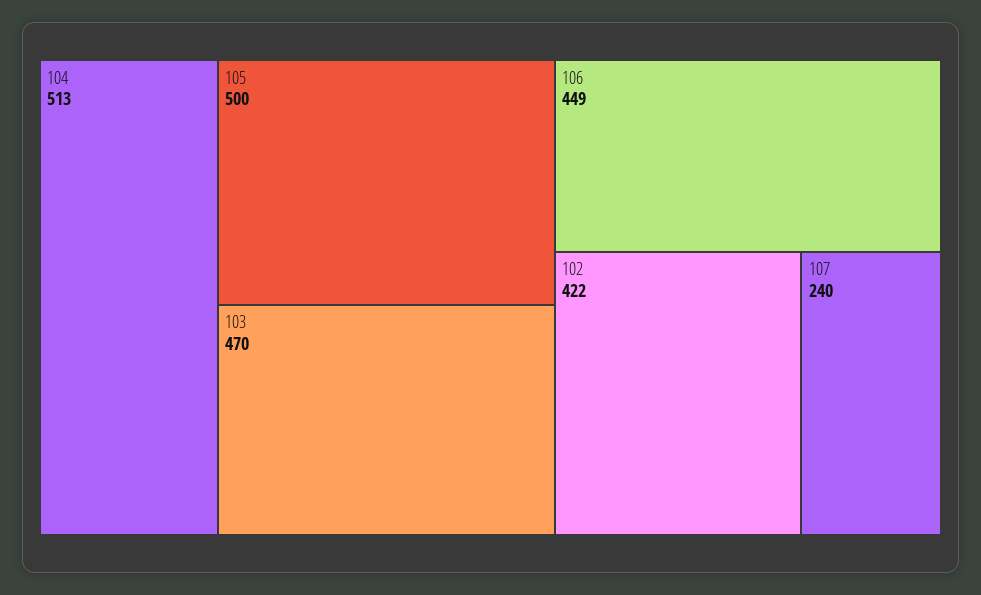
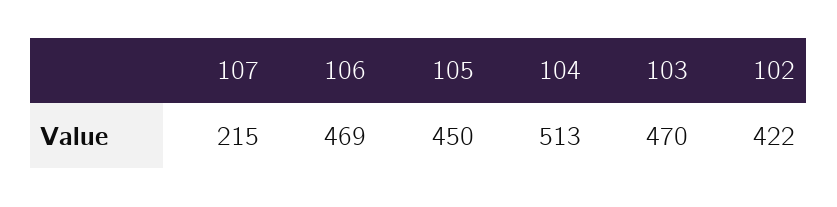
  {
    "104": 513,
-   "105": 500,
+   "105": 450,
    "103": 470,
-   "106": 449,
+   "106": 469,
    "102": 422,
-   "107": 240
+   "107": 215
  }

